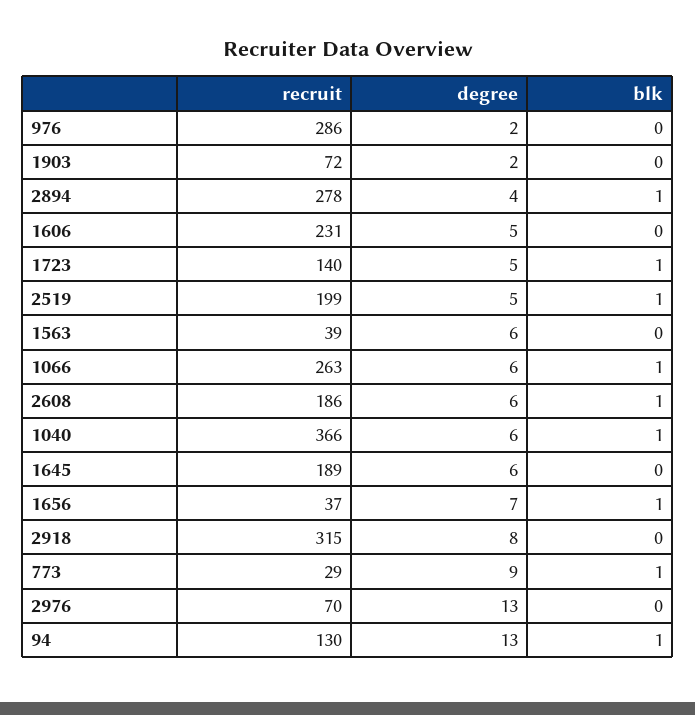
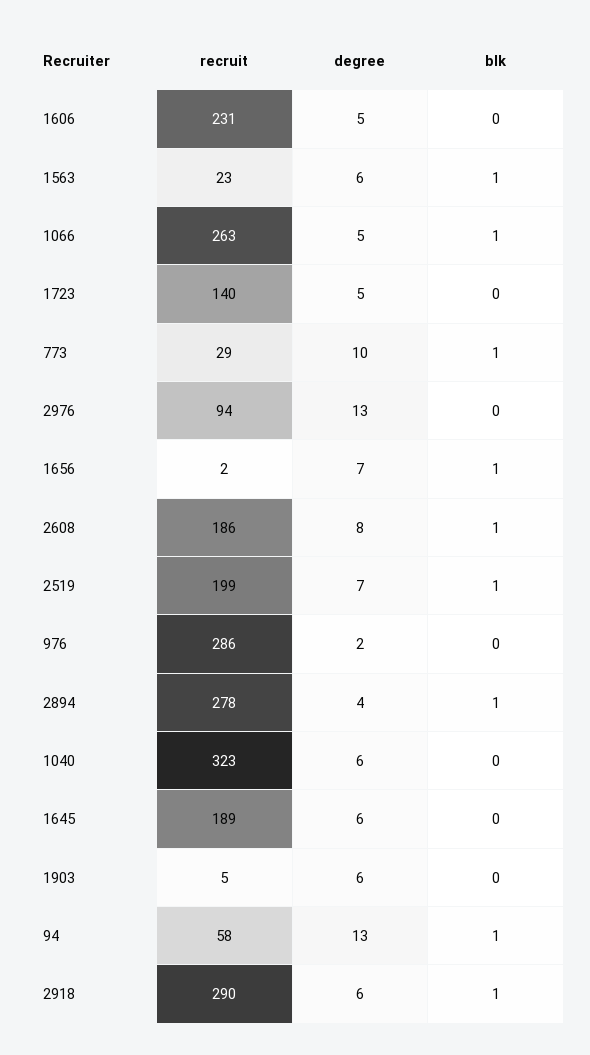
  {
    "recruit": {
      "976": 286,
-     "1903": 72,
+     "1903": 5,
      "2894": 278,
      "1606": 231,
      "1723": 140,
      "2519": 199,
-     "1563": 39,
+     "1563": 23,
      "1066": 263,
      "2608": 186,
-     "1040": 366,
+     "1040": 323,
      "1645": 189,
-     "1656": 37,
+     "1656": 2,
-     "2918": 315,
+     "2918": 290,
      "773": 29,
-     "2976": 70,
+     "2976": 94,
-     "94": 130
+     "94": 58
    },
    "degree": {
      "976": 2,
-     "1903": 2,
+     "1903": 6,
      "2894": 4,
      "1606": 5,
      "1723": 5,
-     "2519": 5,
+     "2519": 7,
      "1563": 6,
-     "1066": 6,
+     "1066": 5,
-     "2608": 6,
+     "2608": 8,
      "1040": 6,
      "1645": 6,
      "1656": 7,
-     "2918": 8,
+     "2918": 6,
-     "773": 9,
+     "773": 10,
      "2976": 13,
      "94": 13
    },
    "blk": {
      "976": 0,
      "1903": 0,
      "2894": 1,
      "1606": 0,
-     "1723": 1,
+     "1723": 0,
      "2519": 1,
-     "1563": 0,
+     "1563": 1,
      "1066": 1,
      "2608": 1,
-     "1040": 1,
+     "1040": 0,
      "1645": 0,
      "1656": 1,
-     "2918": 0,
+     "2918": 1,
      "773": 1,
      "2976": 0,
      "94": 1
    }
  }

